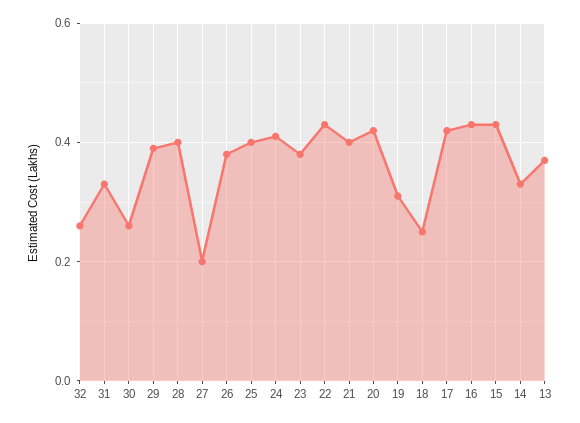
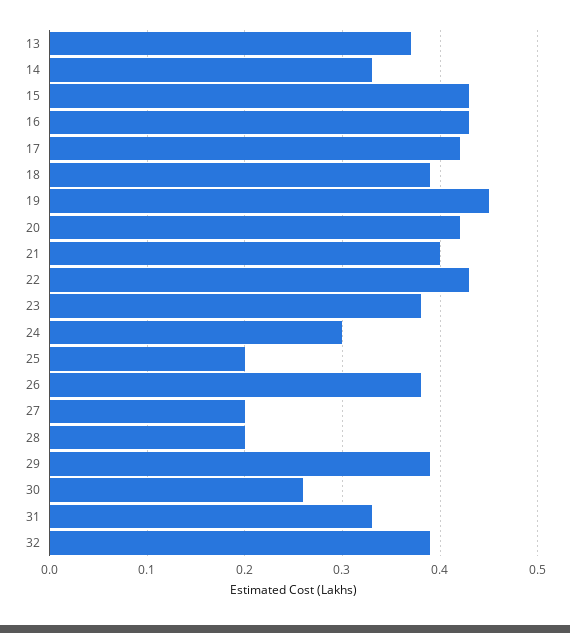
  {
-   "32": 0.25,
+   "32": 0.39,
    "31": 0.33,
    "30": 0.26,
    "29": 0.39,
-   "28": 0.4,
+   "28": 0.2,
    "27": 0.2,
    "26": 0.38,
-   "25": 0.4,
+   "25": 0.2,
-   "24": 0.4,
+   "24": 0.3,
    "23": 0.38,
    "22": 0.43,
    "21": 0.4,
    "20": 0.42,
-   "19": 0.3,
+   "19": 0.45,
-   "18": 0.25,
+   "18": 0.39,
    "17": 0.42,
    "16": 0.43,
    "15": 0.43,
    "14": 0.33,
    "13": 0.37
  }

